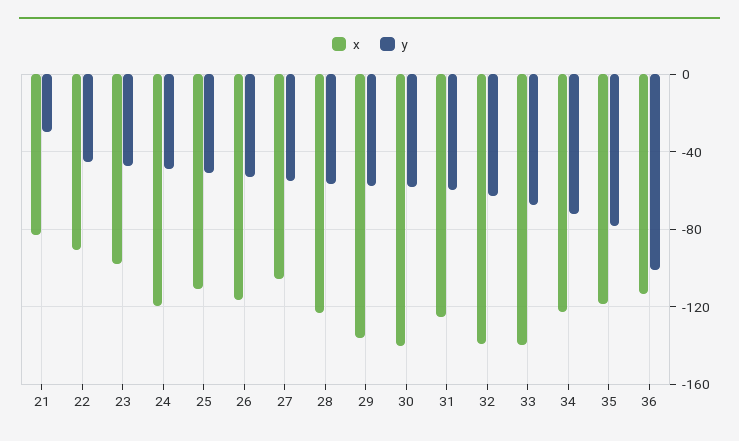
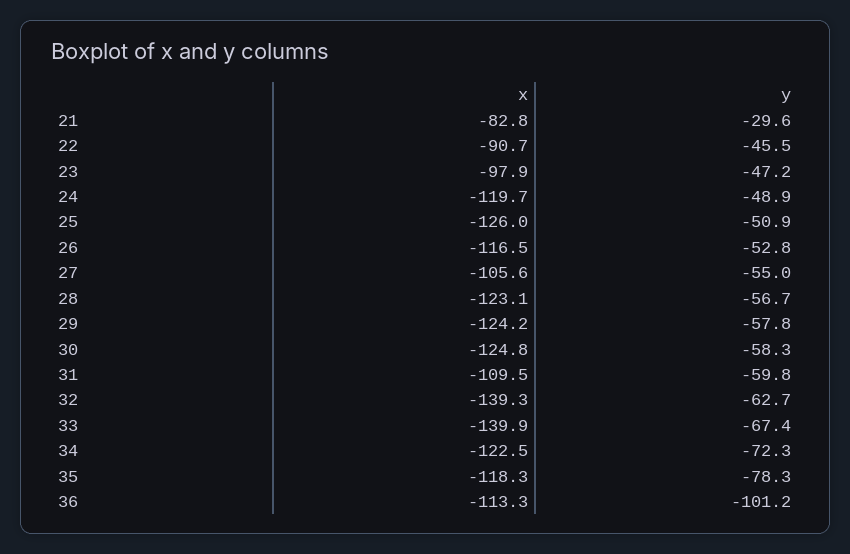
  {
    "x": {
      "21": -82.8,
      "22": -90.7,
      "23": -97.9,
      "24": -119.7,
-     "25": -110,
+     "25": -126,
      "26": -116.5,
      "27": -105.6,
      "28": -123.1,
-     "29": -135,
+     "29": -124.2,
-     "30": -140,
+     "30": -124.8,
-     "31": -125,
+     "31": -109.5,
      "32": -139.3,
      "33": -139.9,
      "34": -122.5,
      "35": -118.3,
      "36": -113.3
    },
    "y": {
      "21": -29.6,
      "22": -45.5,
      "23": -47.2,
      "24": -48.9,
      "25": -50.9,
      "26": -52.8,
      "27": -55,
      "28": -56.7,
      "29": -57.8,
      "30": -58.3,
      "31": -59.8,
      "32": -62.7,
      "33": -67.4,
      "34": -72.3,
      "35": -78.3,
      "36": -101.2
    }
  }

